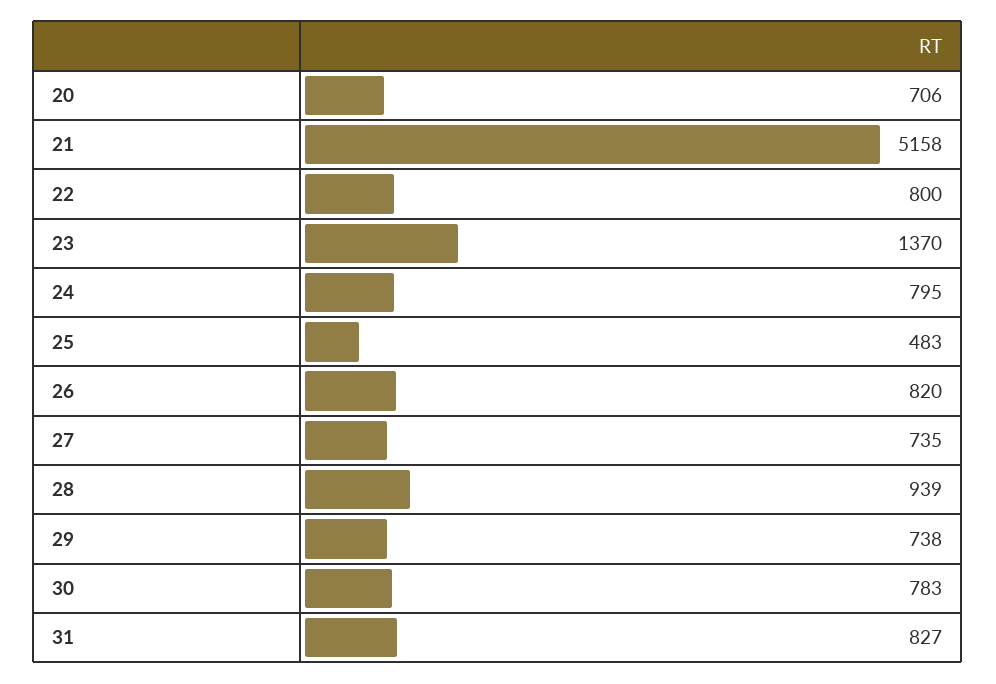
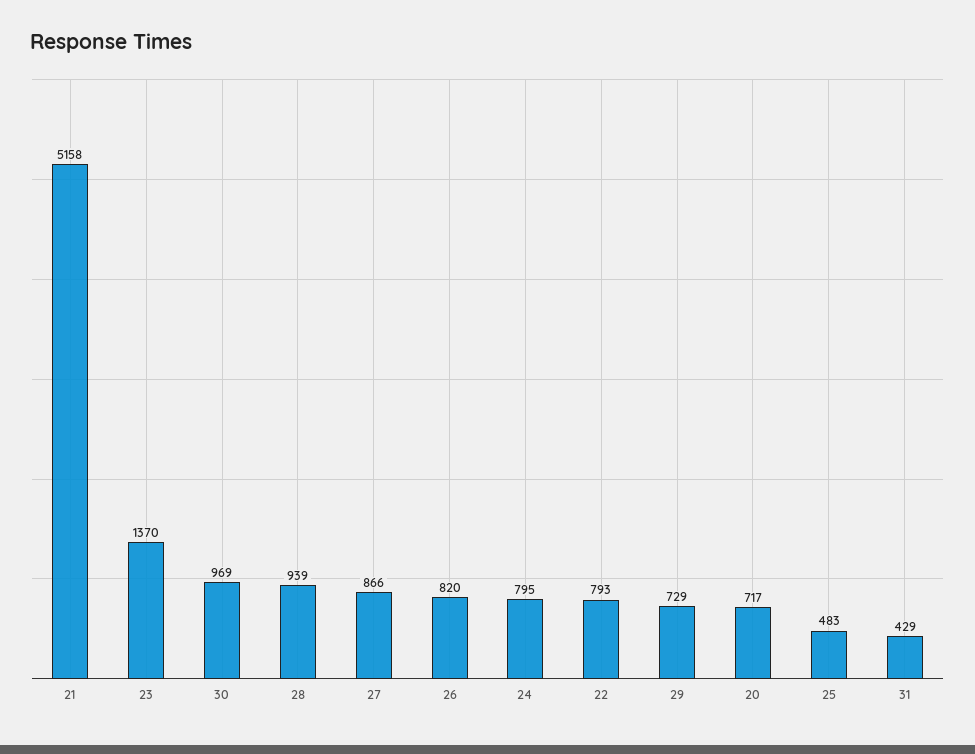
  {
-   "20": 706,
+   "20": 717,
    "21": 5158,
-   "22": 800,
+   "22": 793,
    "23": 1370,
    "24": 795,
    "25": 483,
    "26": 820,
-   "27": 735,
+   "27": 866,
    "28": 939,
-   "29": 738,
+   "29": 729,
-   "30": 783,
+   "30": 969,
-   "31": 827
+   "31": 429
  }

